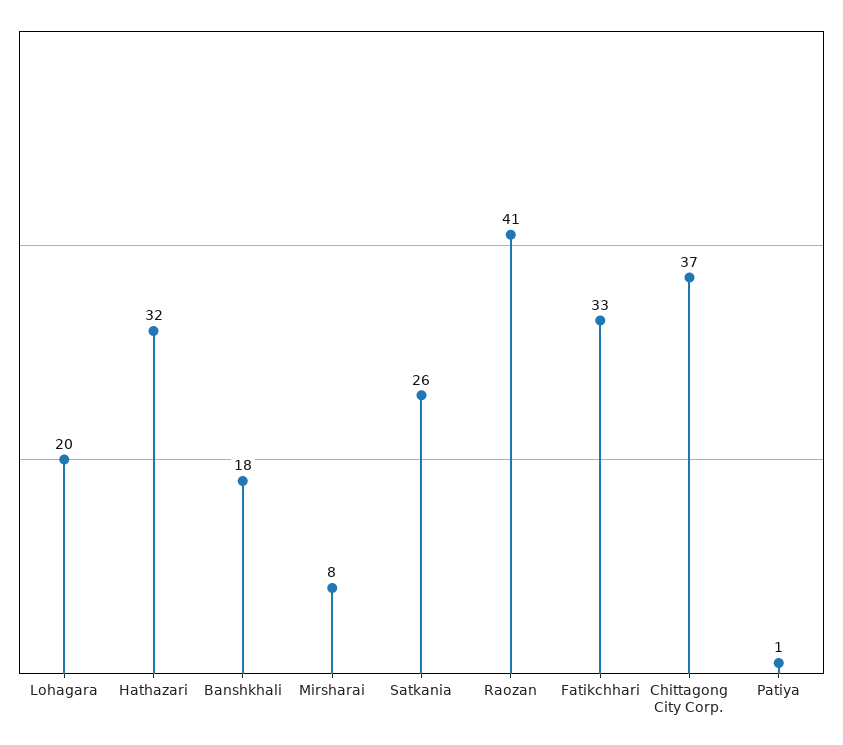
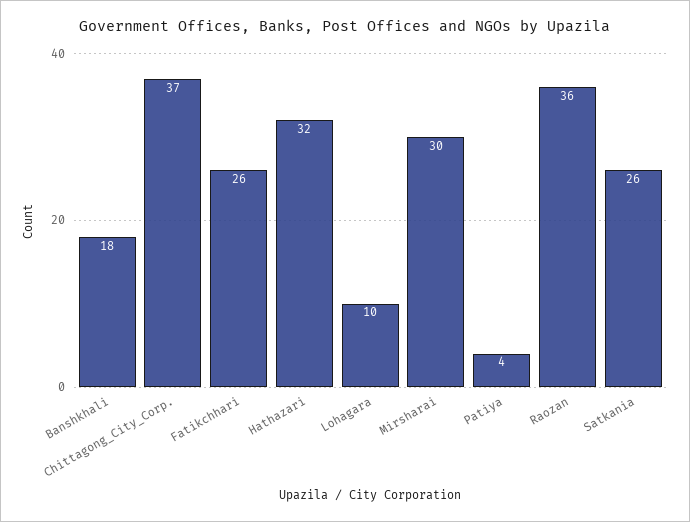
  {
-   "Lohagara": 20,
+   "Lohagara": 10,
    "Hathazari": 32,
    "Banshkhali": 18,
-   "Mirsharai": 8,
+   "Mirsharai": 30,
    "Satkania": 26,
-   "Raozan": 41,
+   "Raozan": 36,
-   "Fatikchhari": 33,
+   "Fatikchhari": 26,
    "Chittagong City Corp.": 37,
-   "Patiya": 1
+   "Patiya": 4
  }

